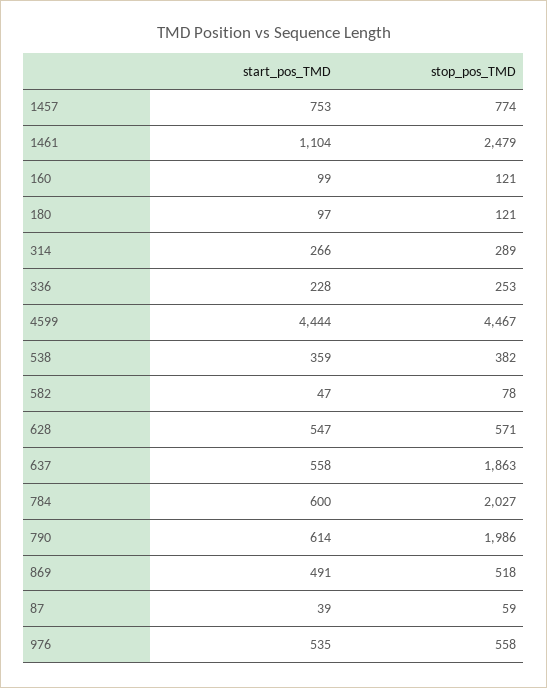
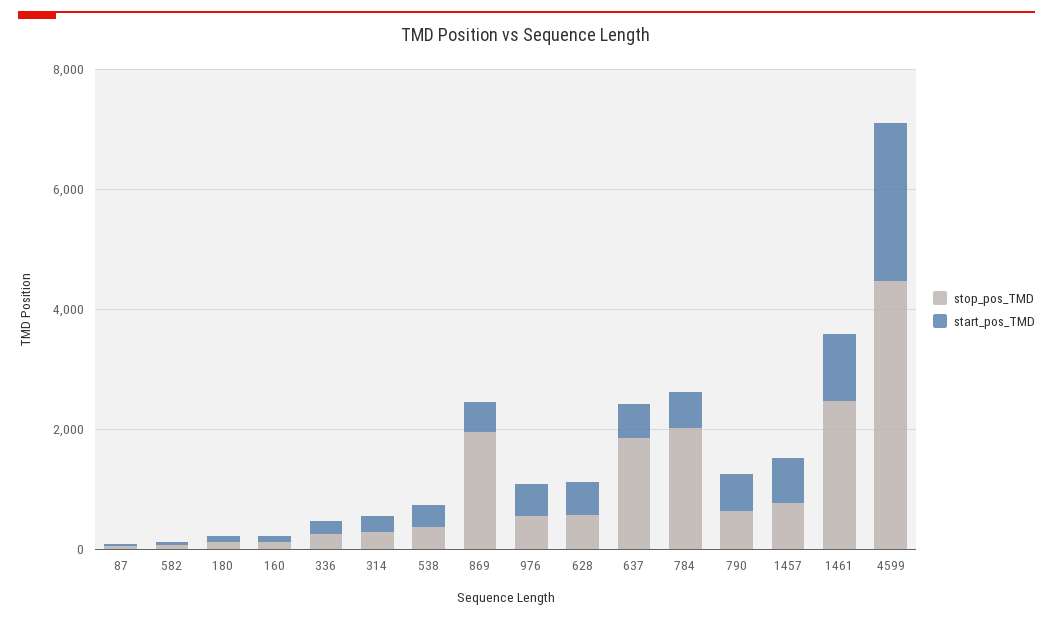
  {
    "start_pos_TMD": {
      "1457": 753,
      "1461": 1104,
      "160": 99,
      "180": 97,
      "314": 266,
      "336": 228,
-     "4599": 4444,
+     "4599": 2500,
      "538": 359,
      "582": 47,
      "628": 547,
      "637": 558,
      "784": 600,
      "790": 614,
      "869": 491,
      "87": 39,
      "976": 535
    },
    "stop_pos_TMD": {
      "1457": 774,
      "1461": 2479,
      "160": 121,
      "180": 121,
      "314": 289,
      "336": 253,
      "4599": 4467,
      "538": 382,
      "582": 78,
      "628": 571,
      "637": 1863,
      "784": 2027,
-     "790": 1986,
+     "790": 500,
-     "869": 518,
+     "869": 2000,
      "87": 59,
      "976": 558
    }
  }

